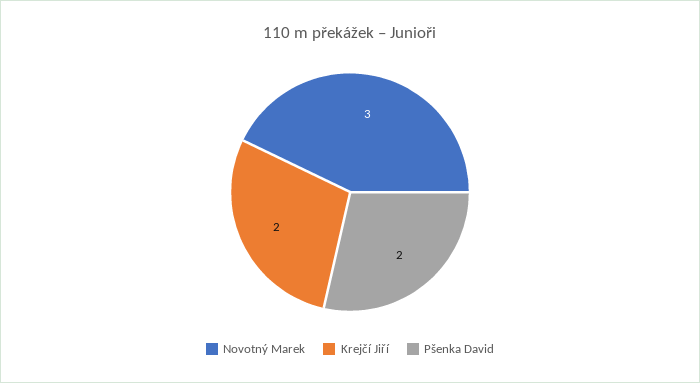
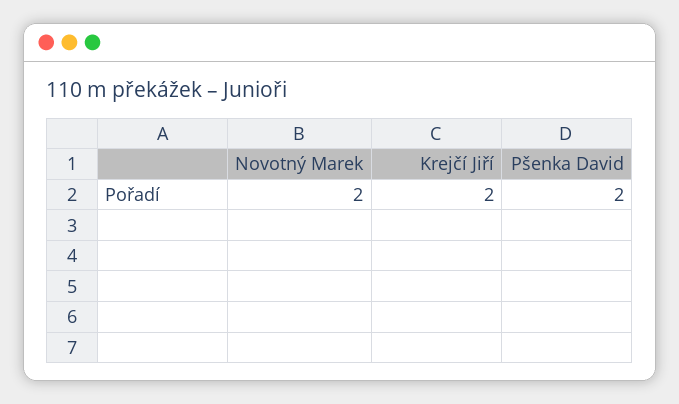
  {
-   "Novotný Marek": 3,
+   "Novotný Marek": 2,
    "Krejčí Jiří": 2,
    "Pšenka David": 2
  }

